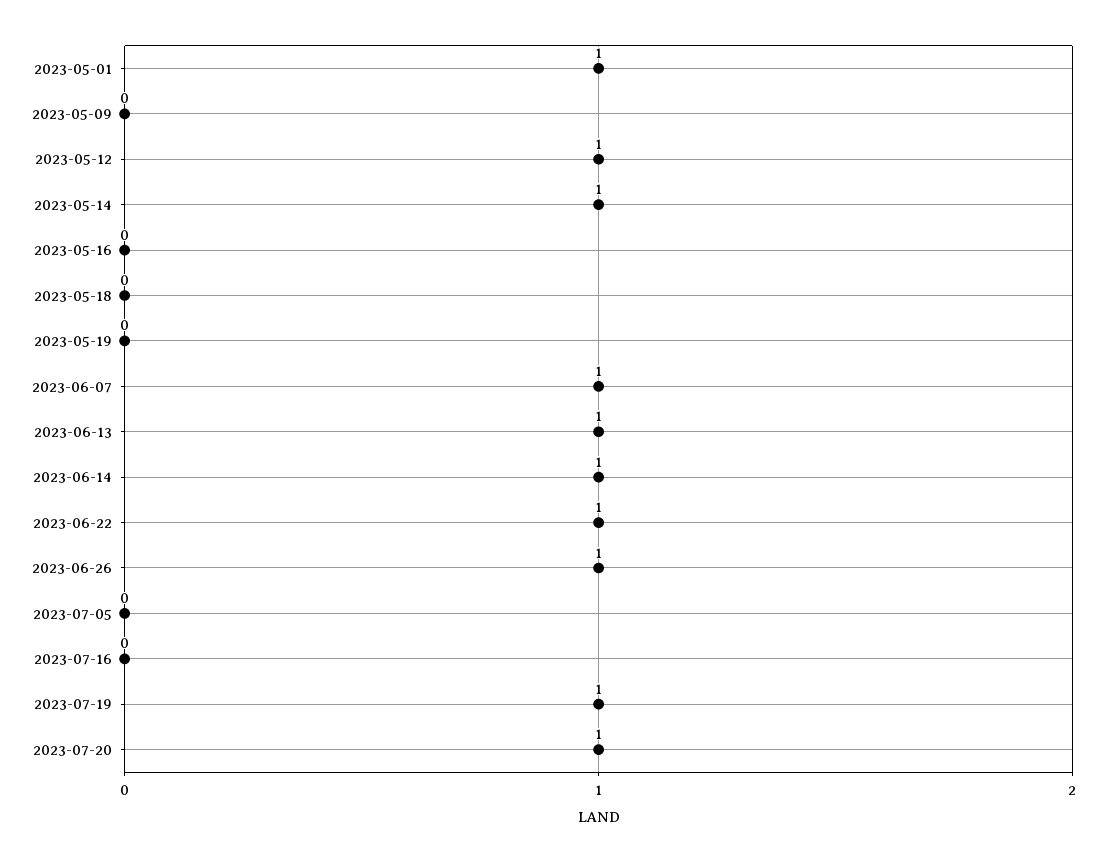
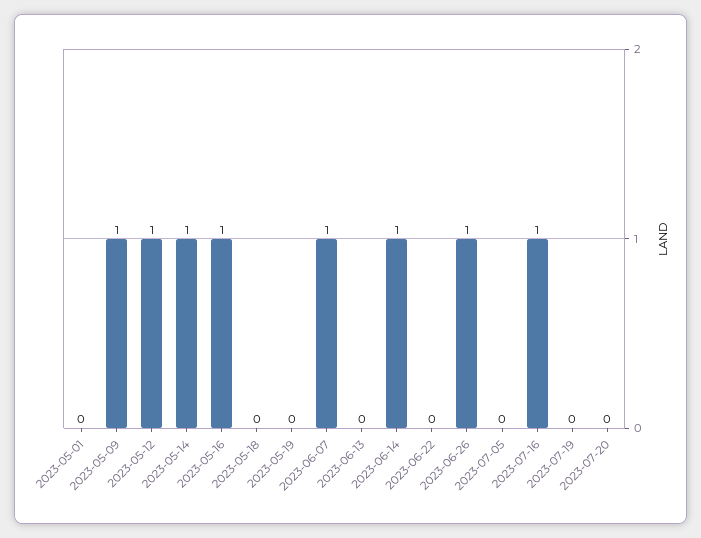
  {
-   "2023-05-01": 1,
+   "2023-05-01": 0,
-   "2023-05-09": 0,
+   "2023-05-09": 1,
    "2023-05-12": 1,
    "2023-05-14": 1,
-   "2023-05-16": 0,
+   "2023-05-16": 1,
    "2023-05-18": 0,
    "2023-05-19": 0,
    "2023-06-07": 1,
-   "2023-06-13": 1,
+   "2023-06-13": 0,
    "2023-06-14": 1,
-   "2023-06-22": 1,
+   "2023-06-22": 0,
    "2023-06-26": 1,
    "2023-07-05": 0,
-   "2023-07-16": 0,
+   "2023-07-16": 1,
-   "2023-07-19": 1,
+   "2023-07-19": 0,
-   "2023-07-20": 1
+   "2023-07-20": 0
  }

